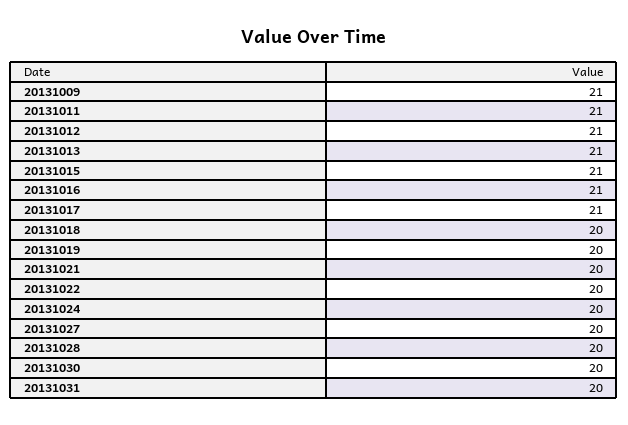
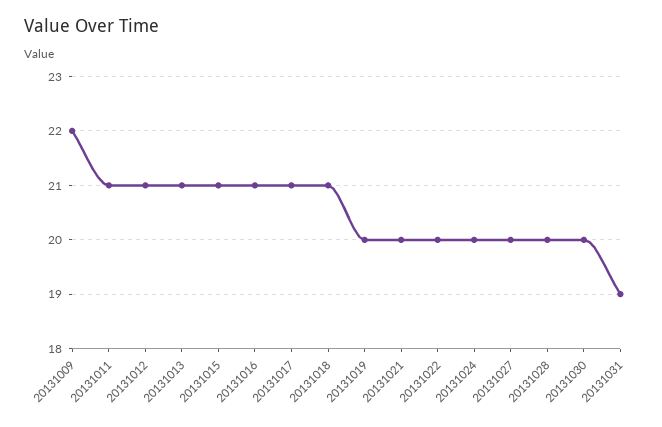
  {
-   "20131009": 21,
+   "20131009": 22,
    "20131011": 21,
    "20131012": 21,
    "20131013": 21,
    "20131015": 21,
    "20131016": 21,
    "20131017": 21,
-   "20131018": 20,
+   "20131018": 21,
    "20131019": 20,
    "20131021": 20,
    "20131022": 20,
    "20131024": 20,
    "20131027": 20,
    "20131028": 20,
    "20131030": 20,
-   "20131031": 20
+   "20131031": 19
  }

